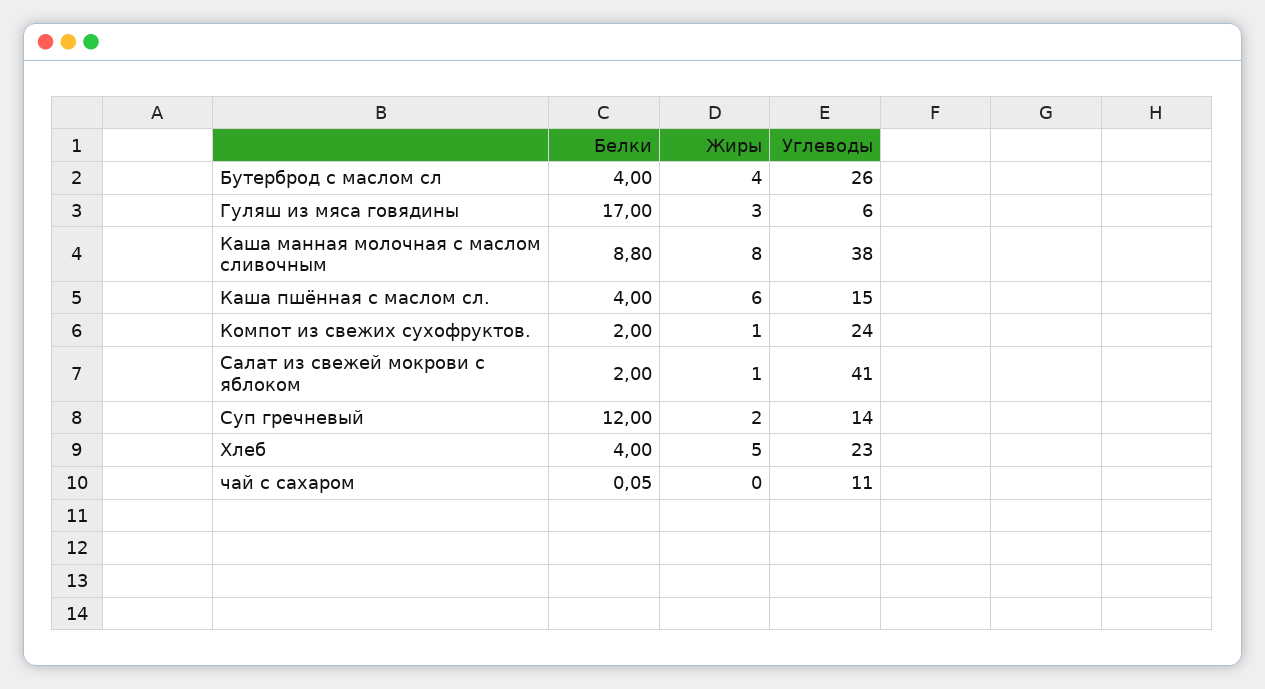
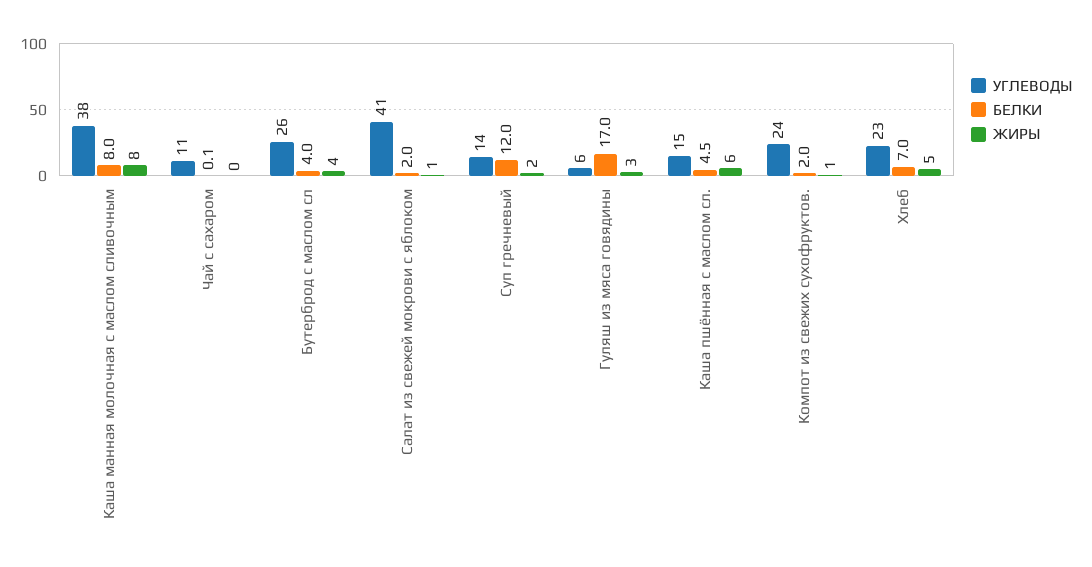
  {
    "Белки": {
      "Бутерброд с маслом сл": 4,
      "Гуляш из мяса говядины": 17,
-     "Каша манная молочная с маслом сливочным": 8.8,
+     "Каша манная молочная с маслом сливочным": 8,
-     "Каша пшённая с маслом сл.": 4,
+     "Каша пшённая с маслом сл.": 4.5,
      "Компот из свежих сухофруктов.": 2,
      "Салат из свежей мокрови с яблоком": 2,
      "Суп гречневый": 12,
-     "Хлеб": 4,
+     "Хлеб": 7,
      "чай с сахаром": 0.05
    },
    "Жиры": {
      "Бутерброд с маслом сл": 4,
      "Гуляш из мяса говядины": 3,
      "Каша манная молочная с маслом сливочным": 8,
      "Каша пшённая с маслом сл.": 6,
      "Компот из свежих сухофруктов.": 1,
      "Салат из свежей мокрови с яблоком": 1,
      "Суп гречневый": 2,
      "Хлеб": 5,
      "чай с сахаром": 0
    },
    "Углеводы": {
      "Бутерброд с маслом сл": 26,
      "Гуляш из мяса говядины": 6,
      "Каша манная молочная с маслом сливочным": 38,
      "Каша пшённая с маслом сл.": 15,
      "Компот из свежих сухофруктов.": 24,
      "Салат из свежей мокрови с яблоком": 41,
      "Суп гречневый": 14,
      "Хлеб": 23,
      "чай с сахаром": 11
    }
  }

